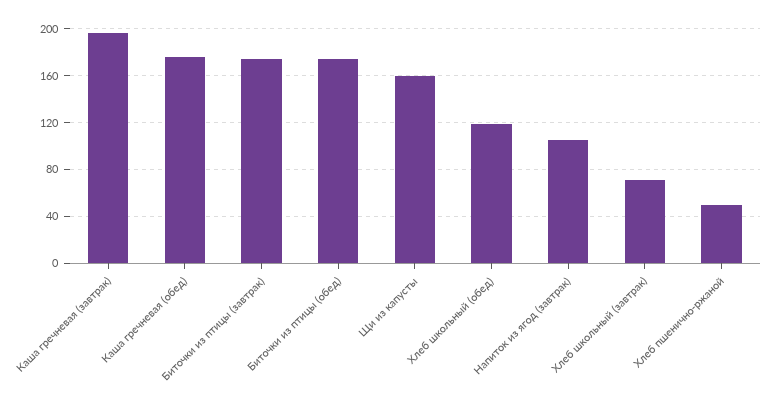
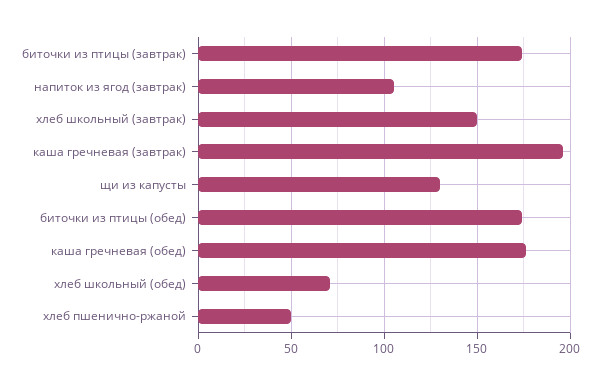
  {
    "Каша гречневая (завтрак)": 195,
    "Каша гречневая (обед)": 175,
    "Биточки из птицы (завтрак)": 175,
    "Биточки из птицы (обед)": 175,
-   "Щи из капусты": 160,
+   "Щи из капусты": 130,
-   "Хлеб школьный (обед)": 120,
+   "Хлеб школьный (обед)": 70,
    "Напиток из ягод (завтрак)": 105,
-   "Хлеб школьный (завтрак)": 70,
+   "Хлеб школьный (завтрак)": 150,
    "Хлеб пшенично-ржаной": 50
  }

